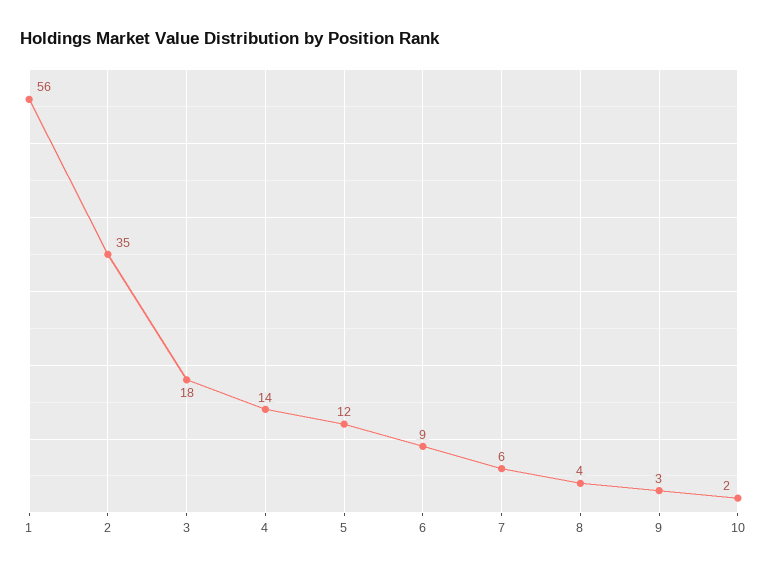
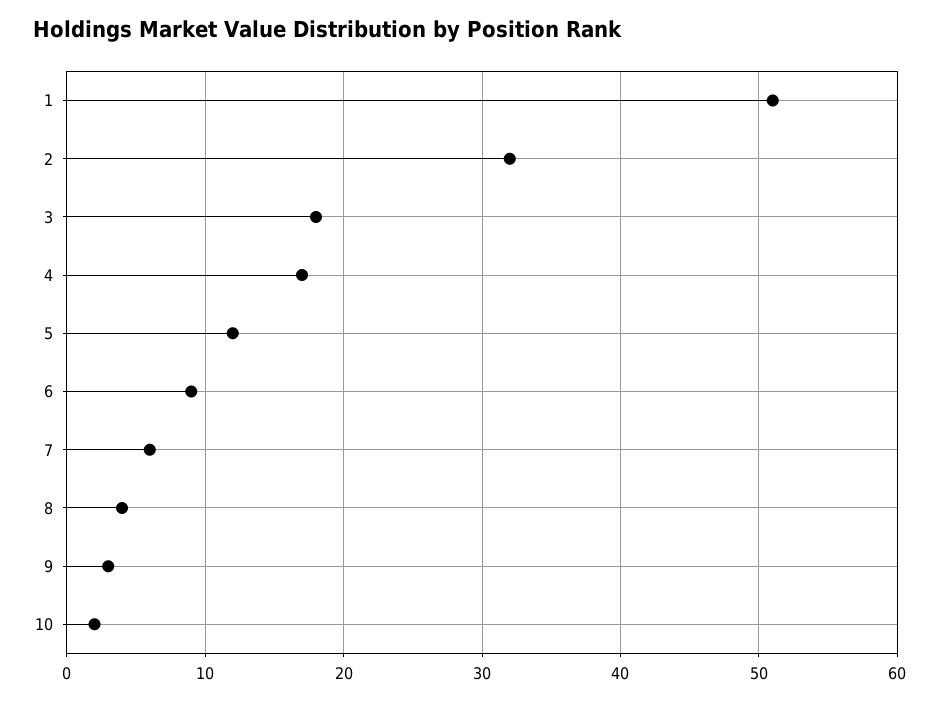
  {
-   "1": 56,
+   "1": 51,
-   "2": 35,
+   "2": 32,
    "3": 18,
-   "4": 14,
+   "4": 17,
    "5": 12,
    "6": 9,
    "7": 6,
    "8": 4,
    "9": 3,
    "10": 2
  }

